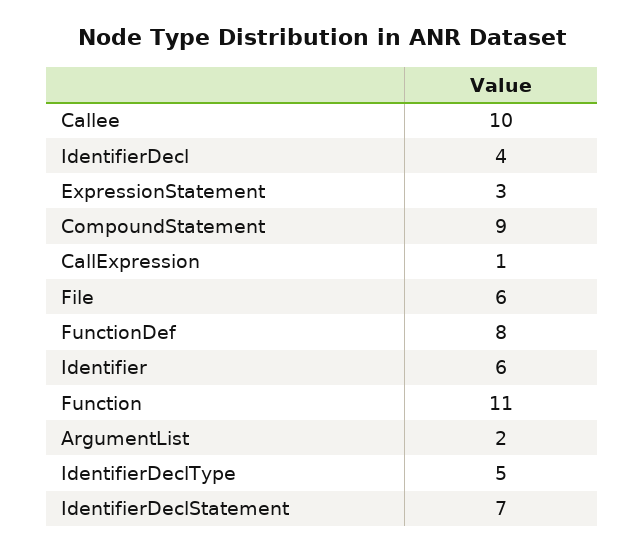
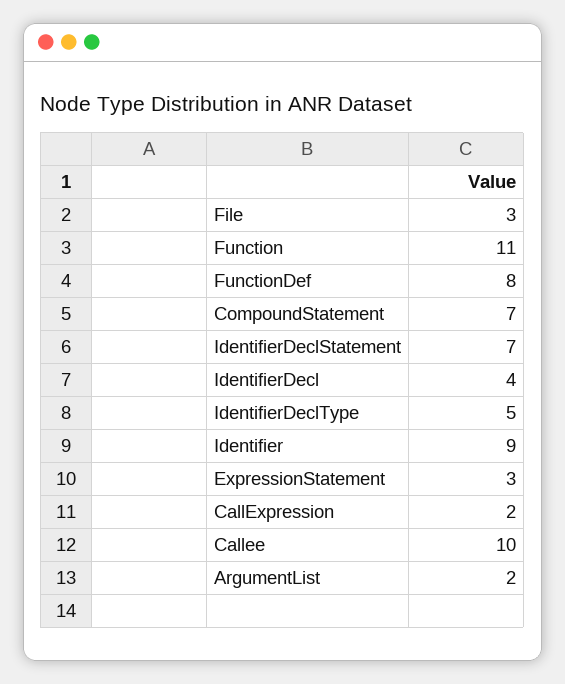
  {
    "Callee": 10,
    "IdentifierDecl": 4,
    "ExpressionStatement": 3,
-   "CompoundStatement": 9,
+   "CompoundStatement": 7,
-   "CallExpression": 1,
+   "CallExpression": 2,
-   "File": 6,
+   "File": 3,
    "FunctionDef": 8,
-   "Identifier": 6,
+   "Identifier": 9,
    "Function": 11,
    "ArgumentList": 2,
    "IdentifierDeclType": 5,
    "IdentifierDeclStatement": 7
  }

